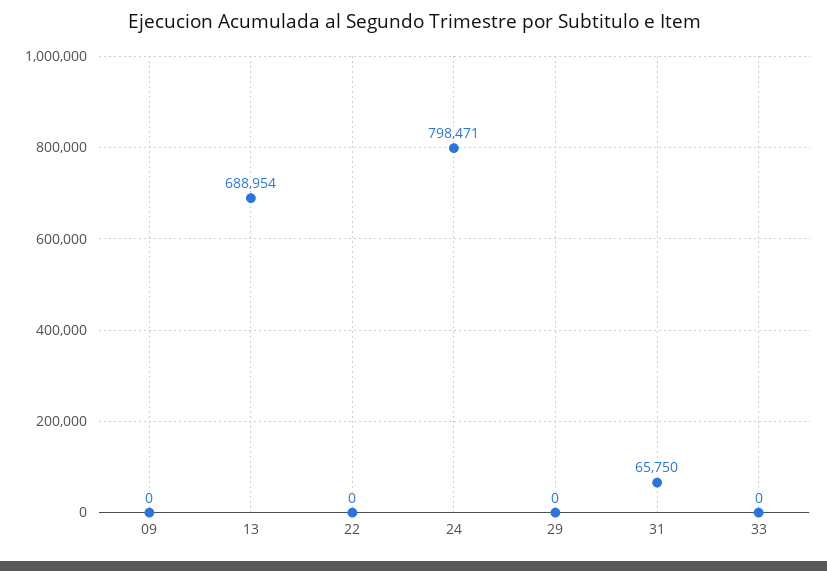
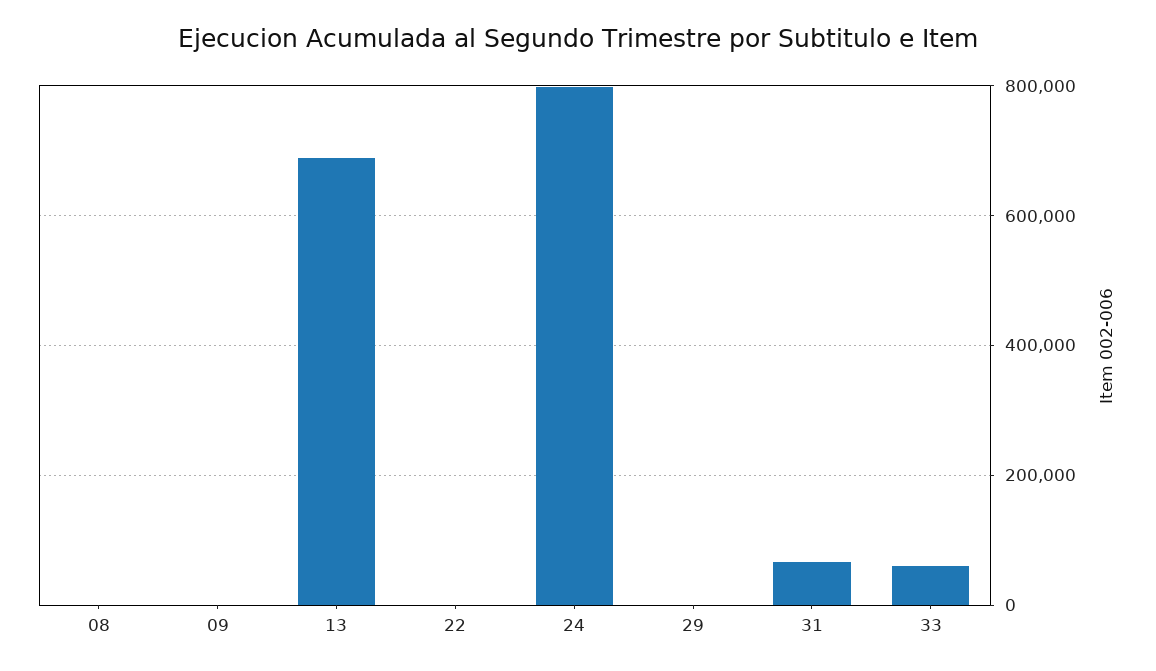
  {
    "09": 0,
    "13": 688954,
    "22": 0,
    "24": 798471,
    "29": 0,
    "31": 65750,
-   "33": 0
+   "33": 60000,
+   "08": 0
  }

